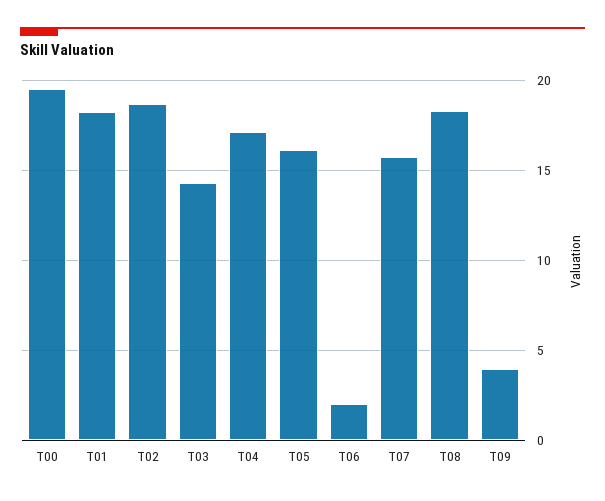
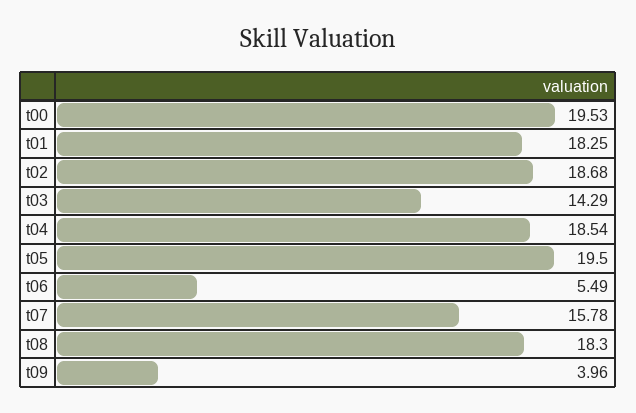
  {
    "T00": 19.53,
    "T01": 18.25,
    "T02": 18.68,
    "T03": 14.29,
-   "T04": 17,
+   "T04": 18.54,
-   "T05": 16,
+   "T05": 19.5,
-   "T06": 2,
+   "T06": 5.49,
    "T07": 15.78,
    "T08": 18.3,
    "T09": 3.96
  }

